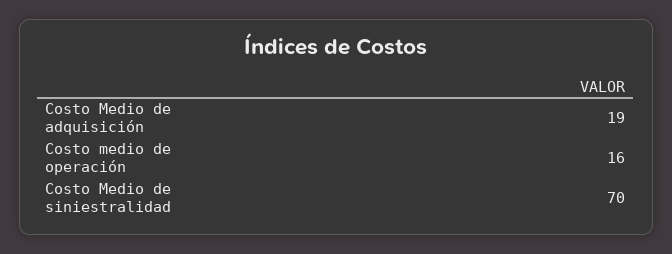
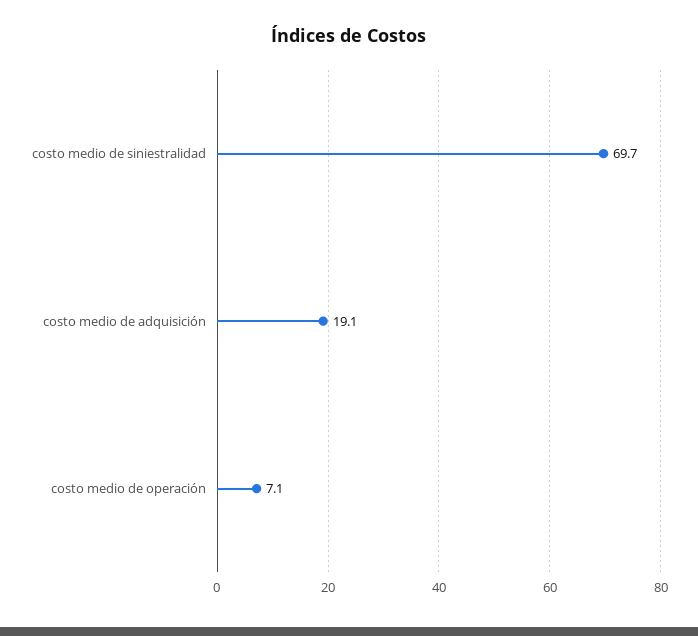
  {
    "Costo Medio de adquisición": 19.1,
-   "Costo medio de operación": 16,
+   "Costo medio de operación": 7.1,
    "Costo Medio de siniestralidad": 69.7
  }

